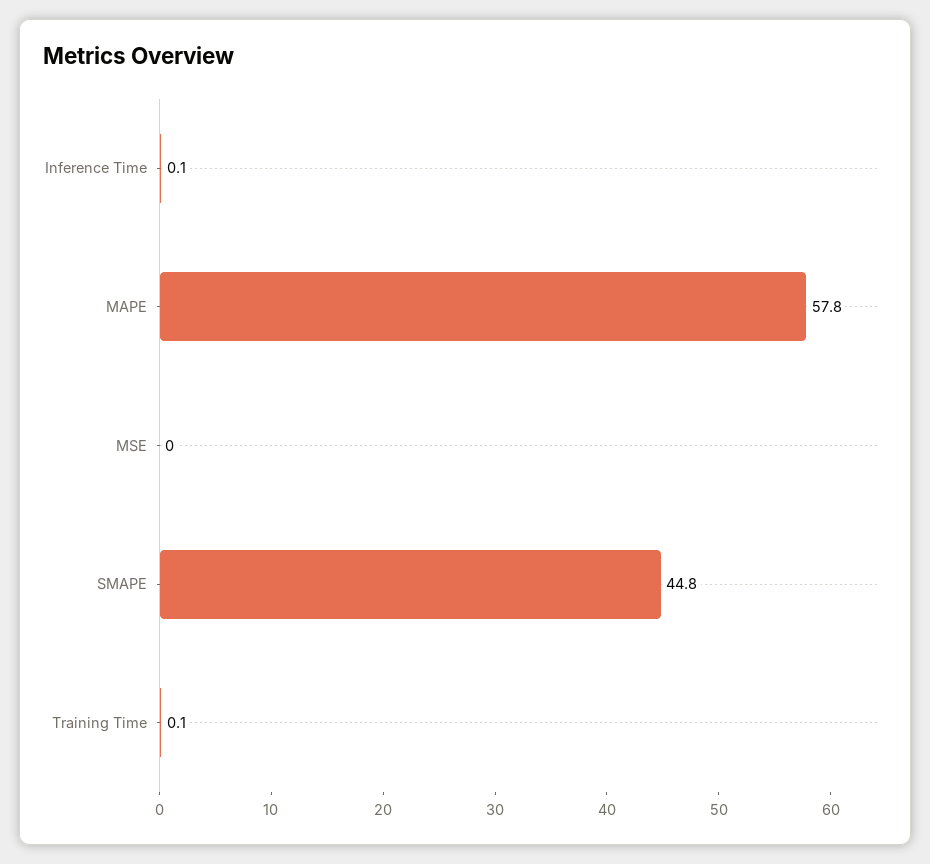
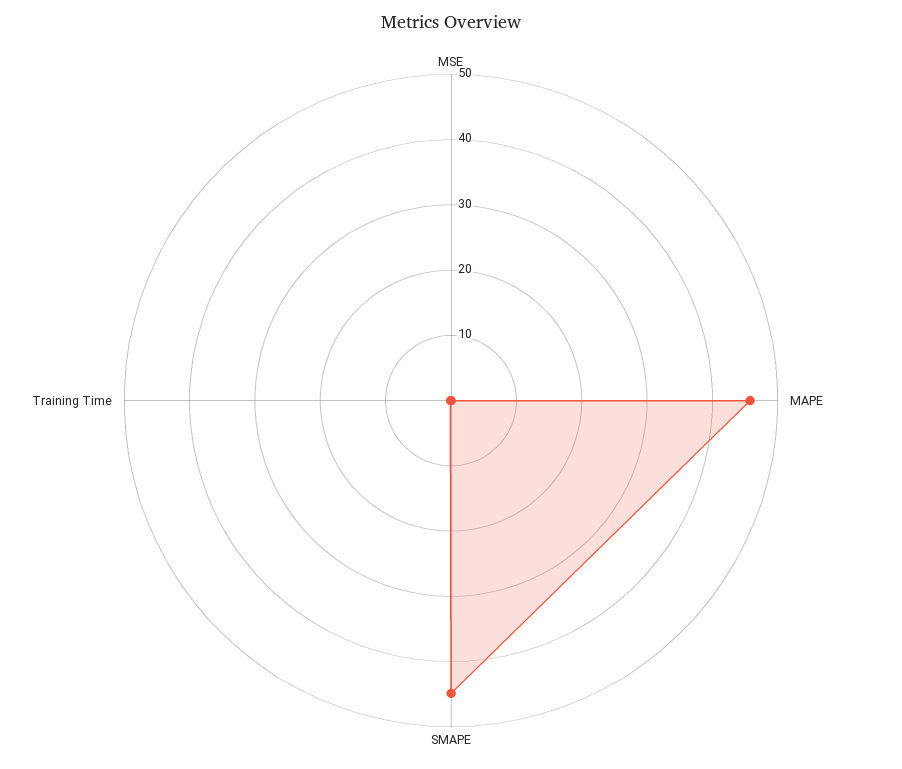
  {
-   "Inference Time": 0.1,
-   "MAPE": 57.8,
+   "MAPE": 46,
    "MSE": 0,
    "SMAPE": 44.8,
    "Training Time": 0.1
  }

